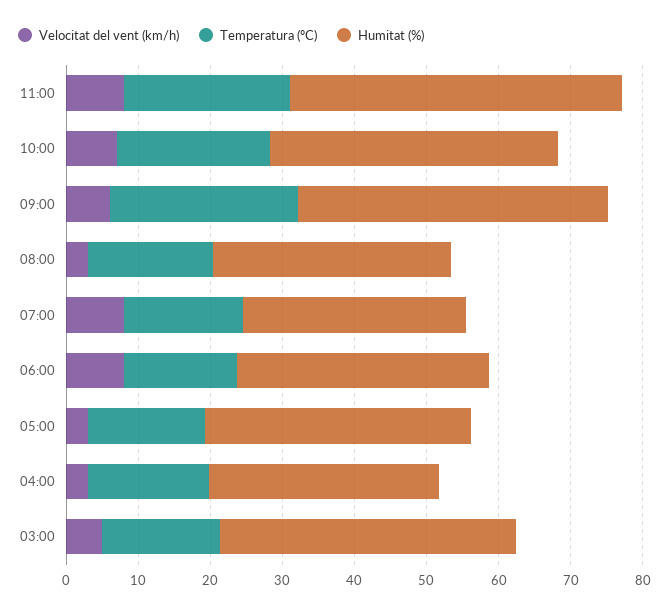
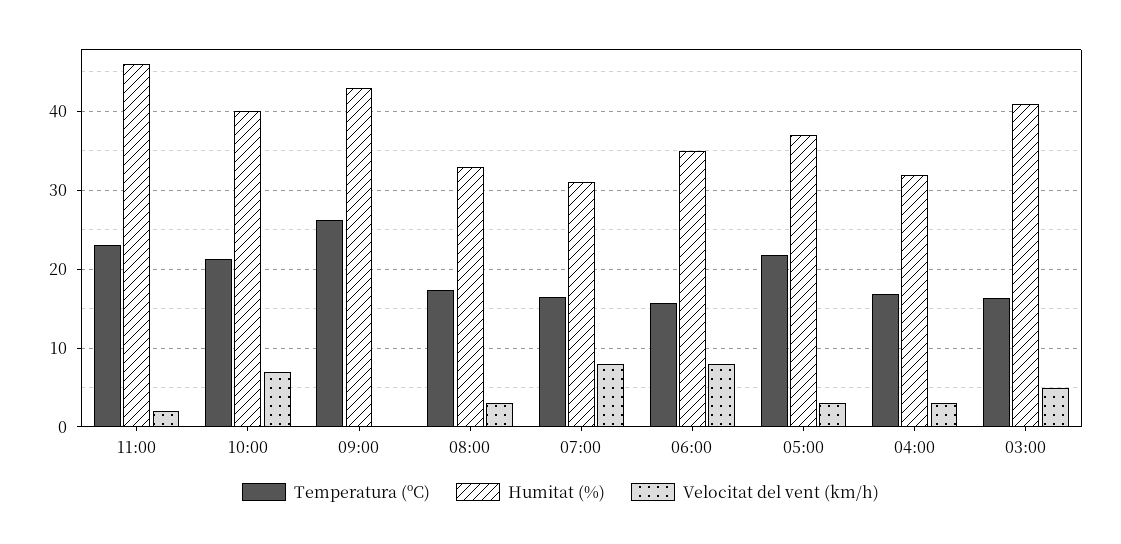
  {
    "Velocitat del vent (km/h)": {
-     "11:00": 8,
+     "11:00": 2,
      "10:00": 7,
-     "09:00": 6,
+     "09:00": 0,
      "08:00": 3,
      "07:00": 8,
      "06:00": 8,
      "05:00": 3,
      "04:00": 3,
      "03:00": 5
    },
    "Temperatura (ºC)": {
      "11:00": 23,
      "10:00": 21,
      "09:00": 26,
      "08:00": 17,
      "07:00": 17,
      "06:00": 16,
-     "05:00": 16,
+     "05:00": 22,
      "04:00": 17,
      "03:00": 16
    },
    "Humitat (%)": {
      "11:00": 46,
      "10:00": 40,
      "09:00": 43,
      "08:00": 33,
      "07:00": 31,
      "06:00": 35,
      "05:00": 37,
      "04:00": 32,
      "03:00": 41
    }
  }

